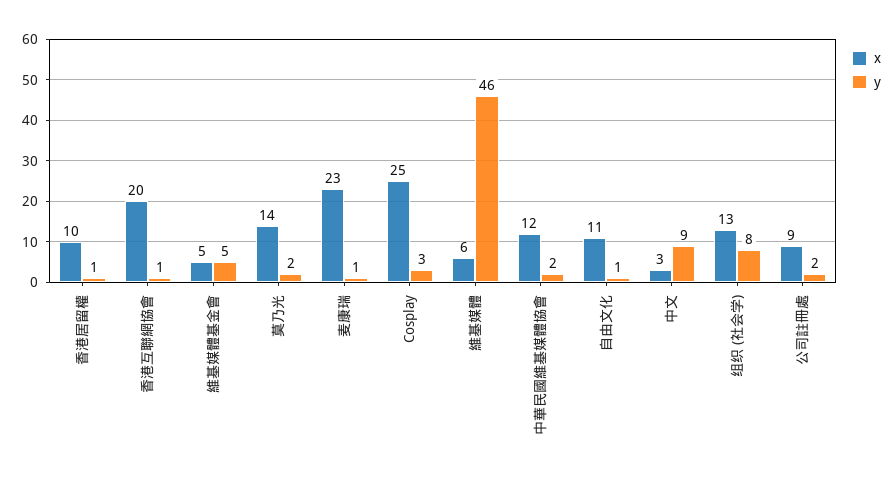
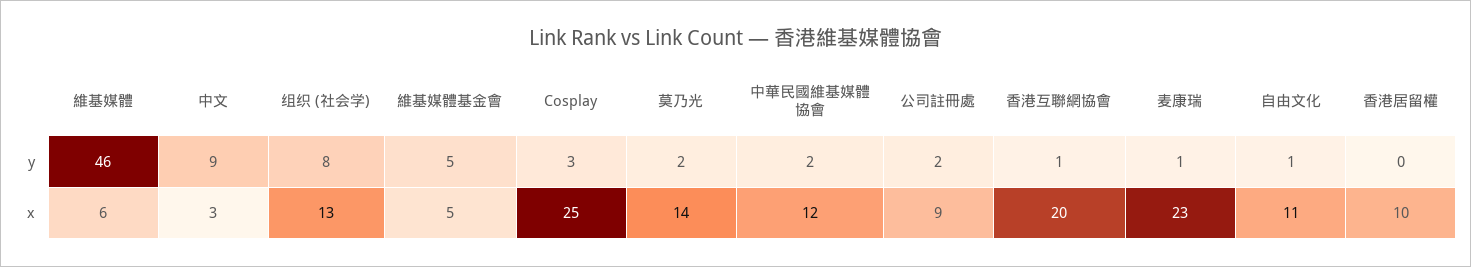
  {
    "x": {
      "香港居留權": 10,
      "香港互聯網協會": 20,
      "維基媒體基金會": 5,
      "莫乃光": 14,
      "麦康瑞": 23,
      "Cosplay": 25,
      "維基媒體": 6,
      "中華民國維基媒體協會": 12,
      "自由文化": 11,
      "中文": 3,
      "组织 (社会学)": 13,
      "公司註冊處": 9
    },
    "y": {
-     "香港居留權": 1,
+     "香港居留權": 0,
      "香港互聯網協會": 1,
      "維基媒體基金會": 5,
      "莫乃光": 2,
      "麦康瑞": 1,
      "Cosplay": 3,
      "維基媒體": 46,
      "中華民國維基媒體協會": 2,
      "自由文化": 1,
      "中文": 9,
      "组织 (社会学)": 8,
      "公司註冊處": 2
    }
  }

